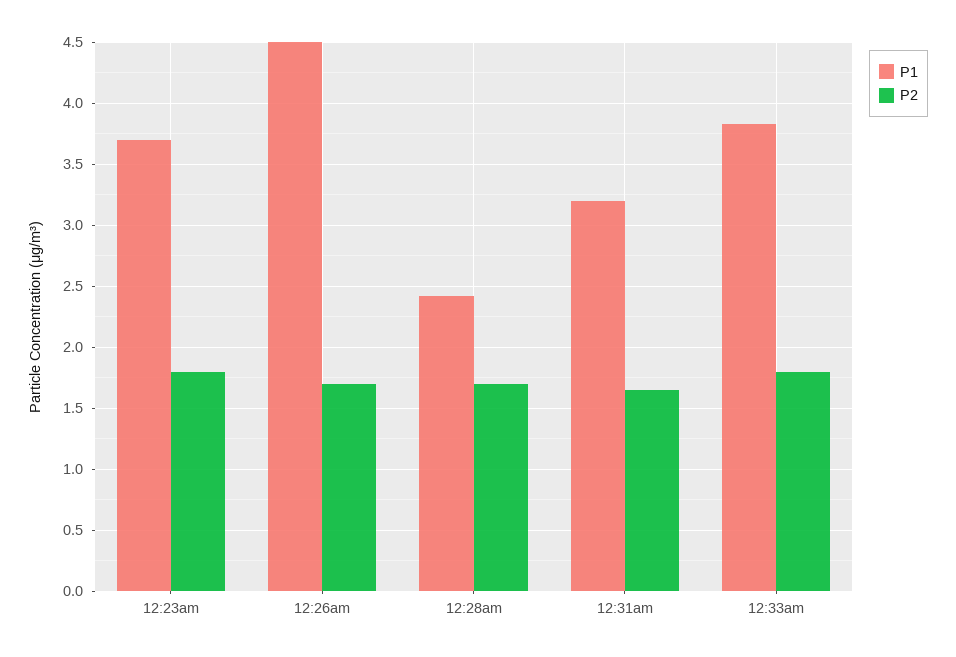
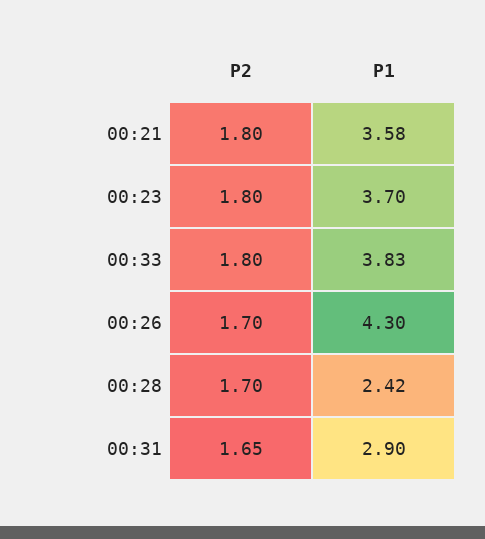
  {
    "P1": {
      "12:23am": 3.7,
-     "12:26am": 4.5,
+     "12:26am": 4.3,
      "12:28am": 2.42,
-     "12:31am": 3.2,
+     "12:31am": 2.9,
-     "12:33am": 3.83
+     "12:33am": 3.83,
+     "00:21": 3.58
    },
    "P2": {
      "12:23am": 1.8,
      "12:26am": 1.7,
      "12:28am": 1.7,
      "12:31am": 1.65,
-     "12:33am": 1.8
+     "12:33am": 1.8,
+     "00:21": 1.8
    }
  }

